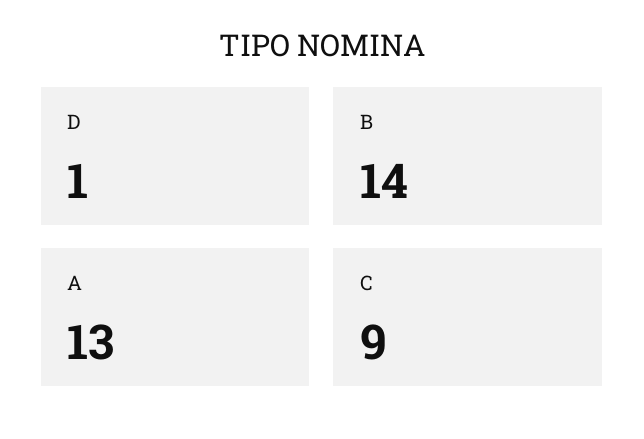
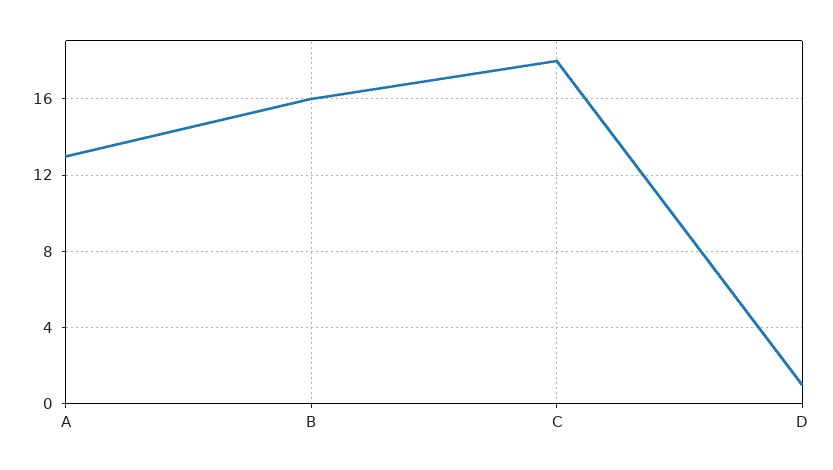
  {
    "D": 1,
-   "B": 14,
+   "B": 16,
    "A": 13,
-   "C": 9
+   "C": 18
  }

